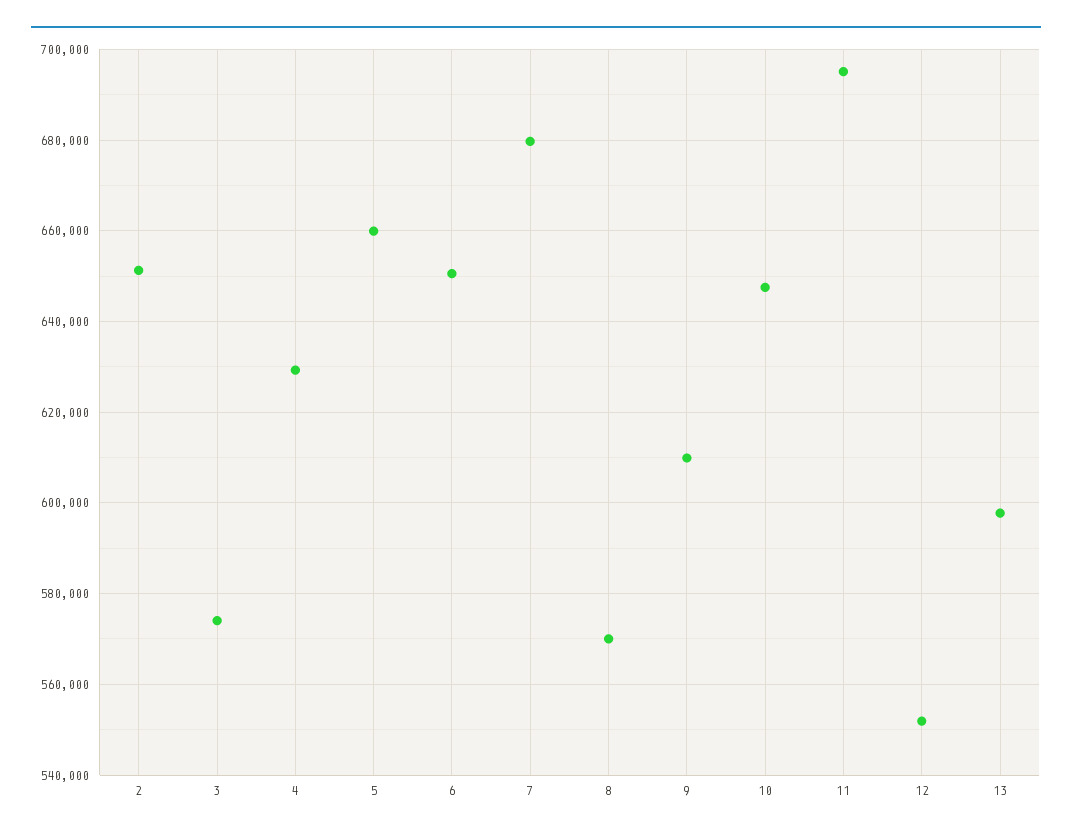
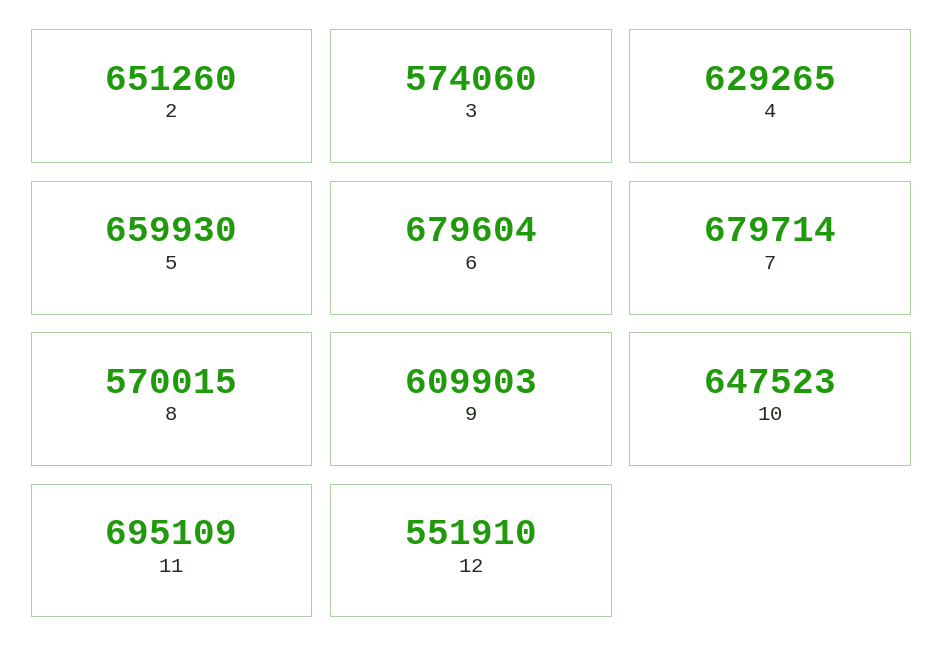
  {
    "2": 651260,
    "3": 574060,
    "4": 629265,
    "5": 659930,
-   "6": 650000,
+   "6": 679604,
    "7": 679714,
    "8": 570015,
    "9": 609903,
    "10": 647523,
    "11": 695109,
-   "12": 551910,
+   "12": 551910
-   "13": 598000
  }

